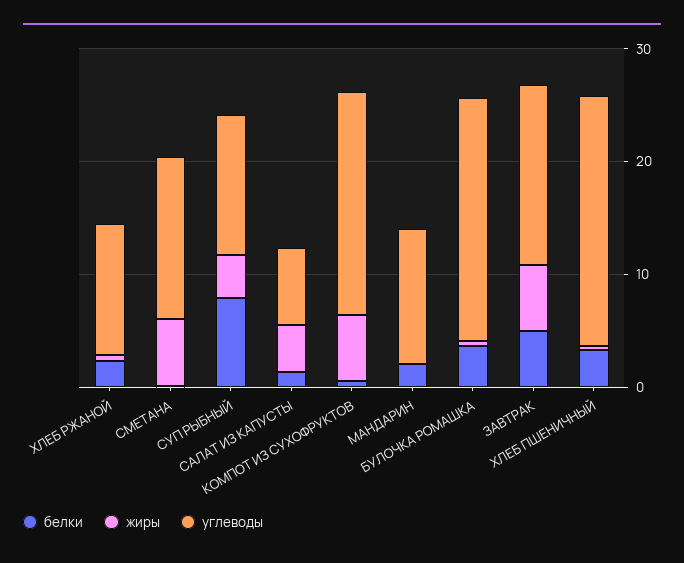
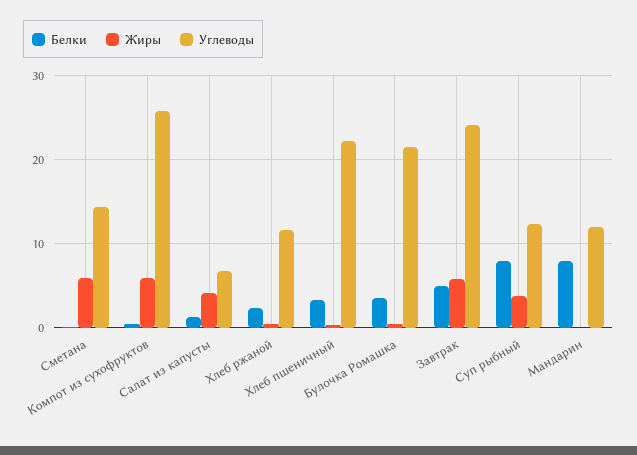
  {
    "белки": {
      "ХЛЕБ РЖАНОЙ": 2,
      "СМЕТАНА": 0,
      "СУП РЫБНЫЙ": 8,
      "САЛАТ ИЗ КАПУСТЫ": 1,
      "КОМПОТ ИЗ СУХОФРУКТОВ": 1,
-     "МАНДАРИН": 2,
+     "МАНДАРИН": 8,
      "БУЛОЧКА РОМАШКА": 4,
      "ЗАВТРАК": 5,
      "ХЛЕБ ПШЕНИЧНЫЙ": 3
    },
    "жиры": {
      "ХЛЕБ РЖАНОЙ": 1,
      "СМЕТАНА": 6,
      "СУП РЫБНЫЙ": 4,
      "САЛАТ ИЗ КАПУСТЫ": 4,
      "КОМПОТ ИЗ СУХОФРУКТОВ": 6,
      "МАНДАРИН": 0,
      "БУЛОЧКА РОМАШКА": 1,
      "ЗАВТРАК": 6,
      "ХЛЕБ ПШЕНИЧНЫЙ": 0
    },
    "углеводы": {
      "ХЛЕБ РЖАНОЙ": 12,
      "СМЕТАНА": 14,
      "СУП РЫБНЫЙ": 12,
      "САЛАТ ИЗ КАПУСТЫ": 7,
-     "КОМПОТ ИЗ СУХОФРУКТОВ": 20,
+     "КОМПОТ ИЗ СУХОФРУКТОВ": 26,
      "МАНДАРИН": 12,
      "БУЛОЧКА РОМАШКА": 22,
-     "ЗАВТРАК": 16,
+     "ЗАВТРАК": 24,
      "ХЛЕБ ПШЕНИЧНЫЙ": 22
    }
  }

